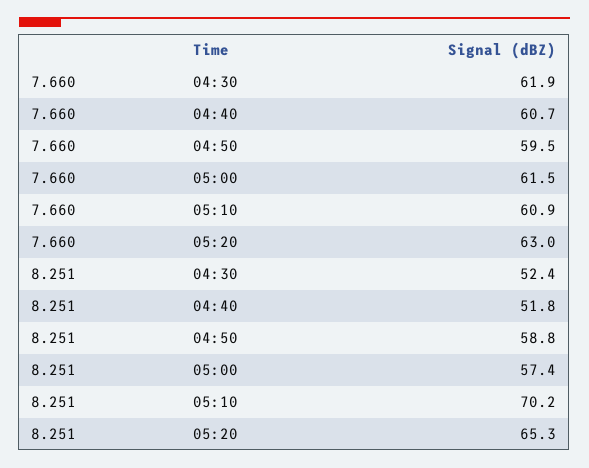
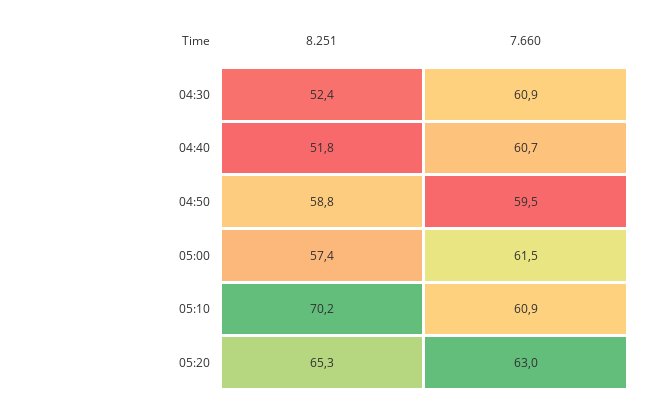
  {
    "7.660": {
-     "04:30": 61.9,
+     "04:30": 60.9,
      "04:40": 60.7,
      "04:50": 59.5,
      "05:00": 61.5,
      "05:10": 60.9,
      "05:20": 63
    },
    "8.251": {
      "04:30": 52.4,
      "04:40": 51.8,
      "04:50": 58.8,
      "05:00": 57.4,
      "05:10": 70.2,
      "05:20": 65.3
    }
  }

